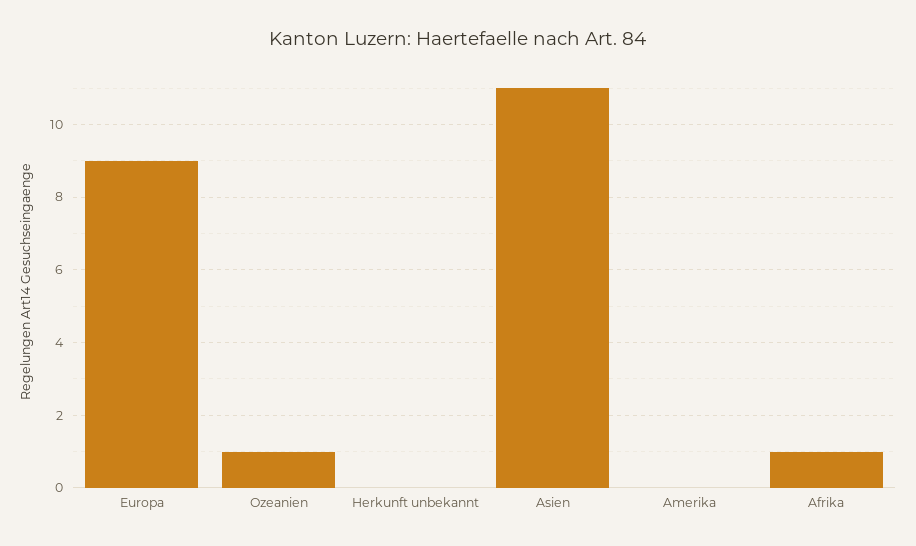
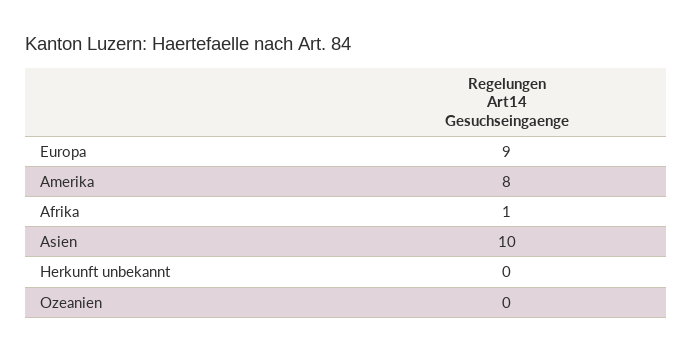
  {
    "Europa": 9,
-   "Ozeanien": 1,
+   "Ozeanien": 0,
    "Herkunft unbekannt": 0,
-   "Asien": 11,
+   "Asien": 10,
-   "Amerika": 0,
+   "Amerika": 8,
    "Afrika": 1
  }

